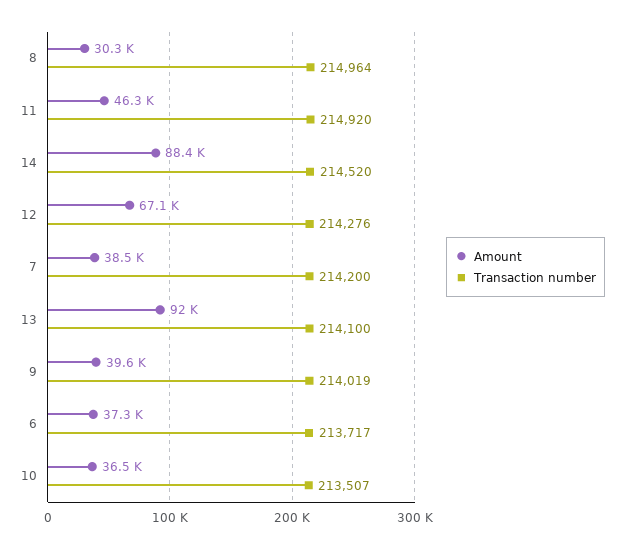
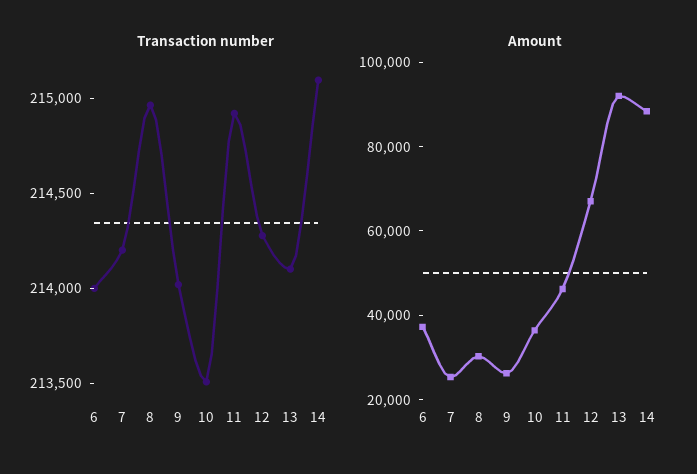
  {
    "Amount": {
      "8": 30300,
      "11": 46300,
      "14": 88400,
      "12": 67100,
-     "7": 38500,
+     "7": 25000,
      "13": 92000,
-     "9": 39600,
+     "9": 25000,
      "6": 37300,
      "10": 36500
    },
    "Transaction number": {
      "8": 214964,
      "11": 214920,
-     "14": 214520,
+     "14": 215100,
      "12": 214276,
      "7": 214200,
      "13": 214100,
      "9": 214019,
-     "6": 213717,
+     "6": 214000,
      "10": 213507
    }
  }

